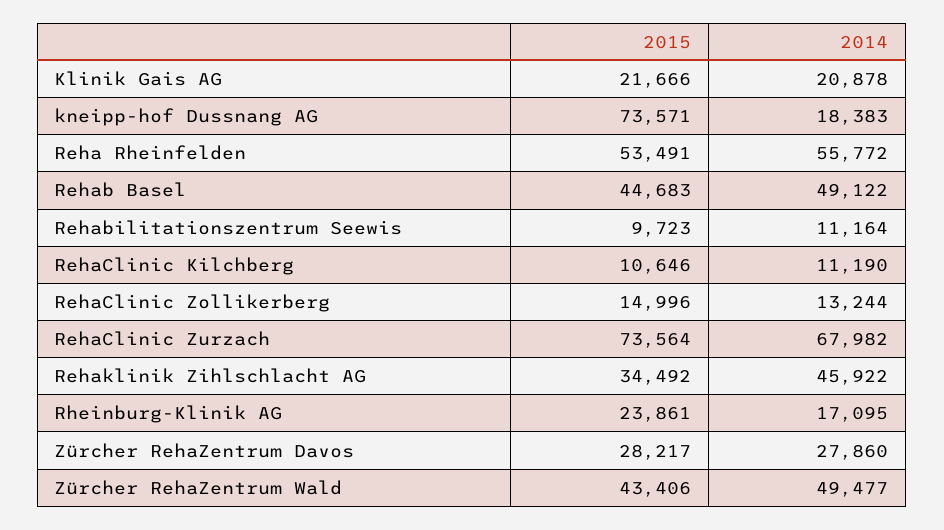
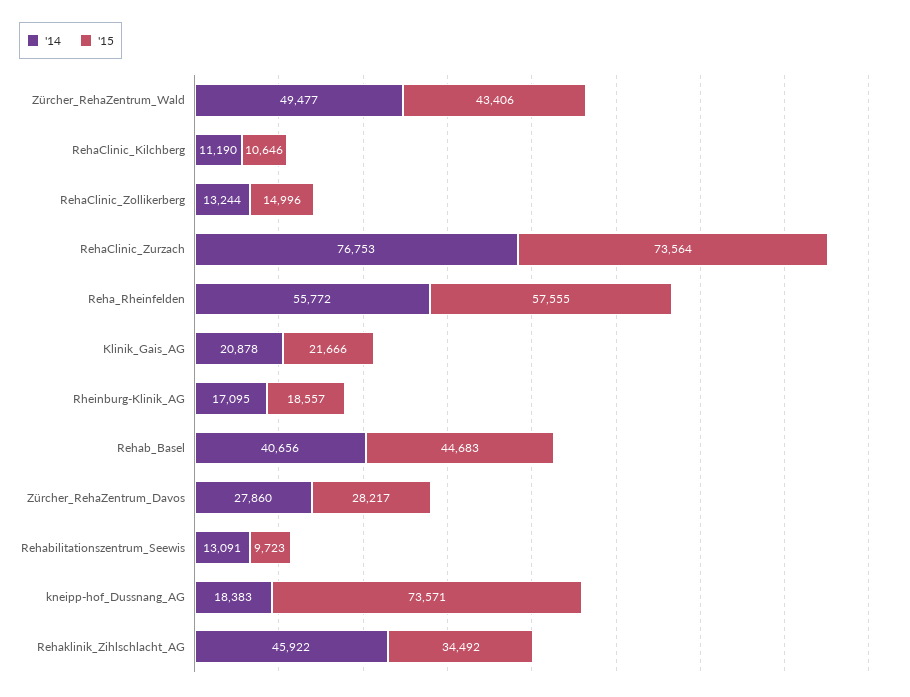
  {
    "2015": {
      "Klinik Gais AG": 21666,
      "kneipp-hof Dussnang AG": 73571,
-     "Reha Rheinfelden": 53491,
+     "Reha Rheinfelden": 57555,
      "Rehab Basel": 44683,
      "Rehabilitationszentrum Seewis": 9723,
      "RehaClinic Kilchberg": 10646,
      "RehaClinic Zollikerberg": 14996,
      "RehaClinic Zurzach": 73564,
      "Rehaklinik Zihlschlacht AG": 34492,
-     "Rheinburg-Klinik AG": 23861,
+     "Rheinburg-Klinik AG": 18557,
      "Zürcher RehaZentrum Davos": 28217,
      "Zürcher RehaZentrum Wald": 43406
    },
    "2014": {
      "Klinik Gais AG": 20878,
      "kneipp-hof Dussnang AG": 18383,
      "Reha Rheinfelden": 55772,
-     "Rehab Basel": 49122,
+     "Rehab Basel": 40656,
-     "Rehabilitationszentrum Seewis": 11164,
+     "Rehabilitationszentrum Seewis": 13091,
      "RehaClinic Kilchberg": 11190,
      "RehaClinic Zollikerberg": 13244,
-     "RehaClinic Zurzach": 67982,
+     "RehaClinic Zurzach": 76753,
      "Rehaklinik Zihlschlacht AG": 45922,
      "Rheinburg-Klinik AG": 17095,
      "Zürcher RehaZentrum Davos": 27860,
      "Zürcher RehaZentrum Wald": 49477
    }
  }

